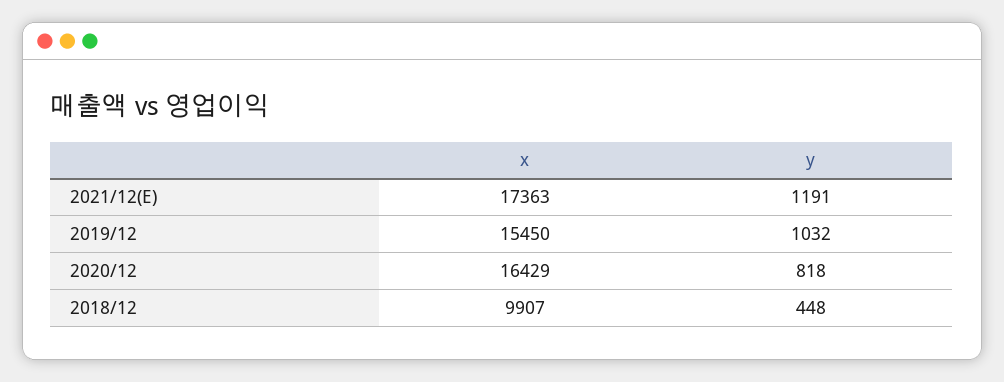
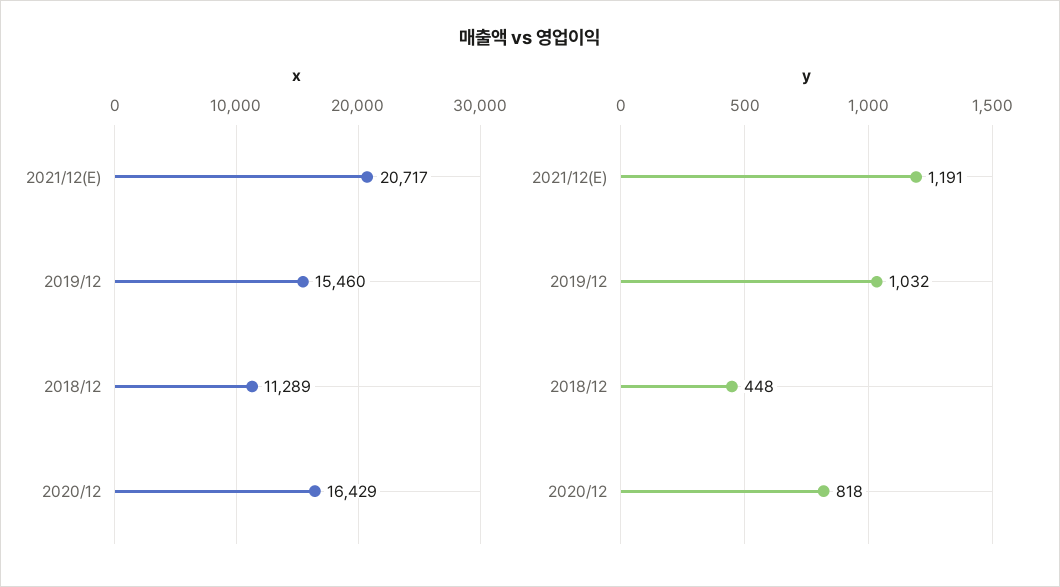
  {
    "x": {
-     "2021/12(E)": 17363,
+     "2021/12(E)": 20717,
-     "2019/12": 15450,
+     "2019/12": 15460,
      "2020/12": 16429,
-     "2018/12": 9907
+     "2018/12": 11289
    },
    "y": {
      "2021/12(E)": 1191,
      "2019/12": 1032,
      "2020/12": 818,
      "2018/12": 448
    }
  }

